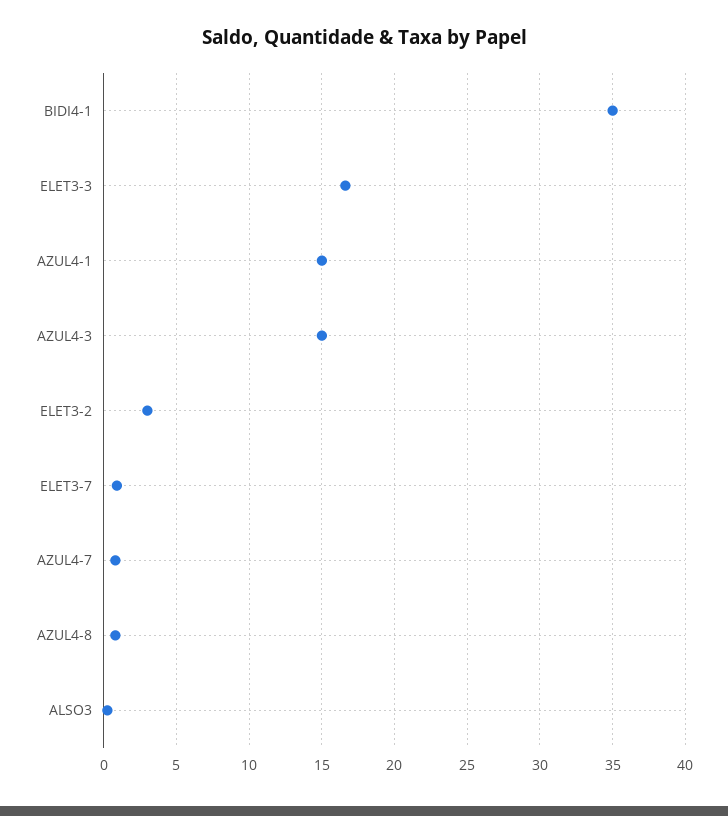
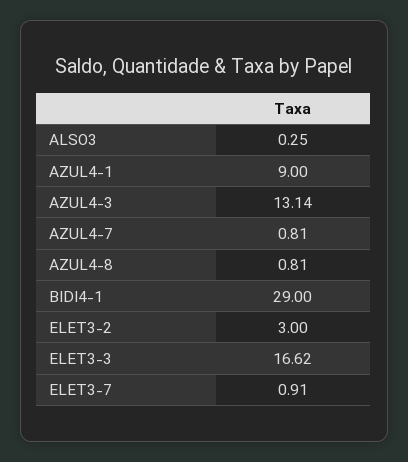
  {
-   "BIDI4-1": 35,
+   "BIDI4-1": 29,
    "ELET3-3": 16.62,
-   "AZUL4-1": 15,
+   "AZUL4-1": 9,
-   "AZUL4-3": 15,
+   "AZUL4-3": 13.14,
    "ELET3-2": 3,
    "ELET3-7": 0.91,
    "AZUL4-7": 0.81,
    "AZUL4-8": 0.81,
    "ALSO3": 0.25
  }

